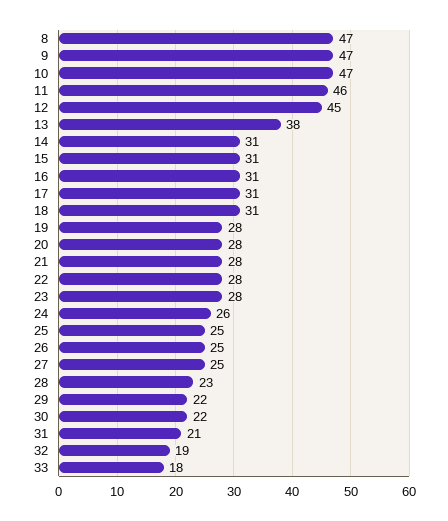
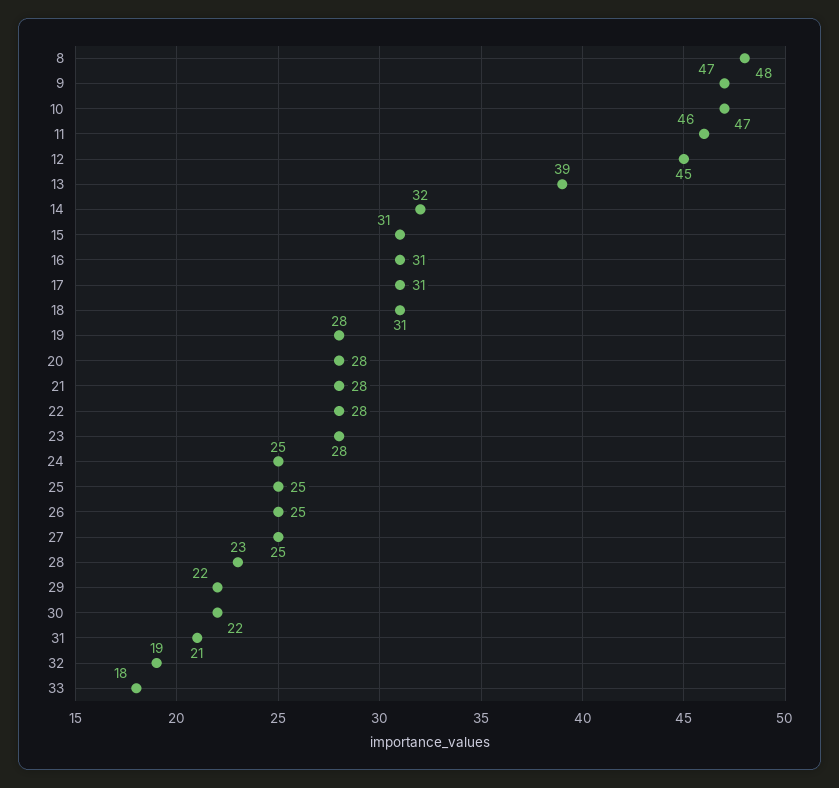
  {
-   "8": 47,
+   "8": 48,
    "9": 47,
    "10": 47,
    "11": 46,
    "12": 45,
-   "13": 38,
+   "13": 39,
-   "14": 31,
+   "14": 32,
    "15": 31,
    "16": 31,
    "17": 31,
    "18": 31,
    "19": 28,
    "20": 28,
    "21": 28,
    "22": 28,
    "23": 28,
-   "24": 26,
+   "24": 25,
    "25": 25,
    "26": 25,
    "27": 25,
    "28": 23,
    "29": 22,
    "30": 22,
    "31": 21,
    "32": 19,
    "33": 18
  }

